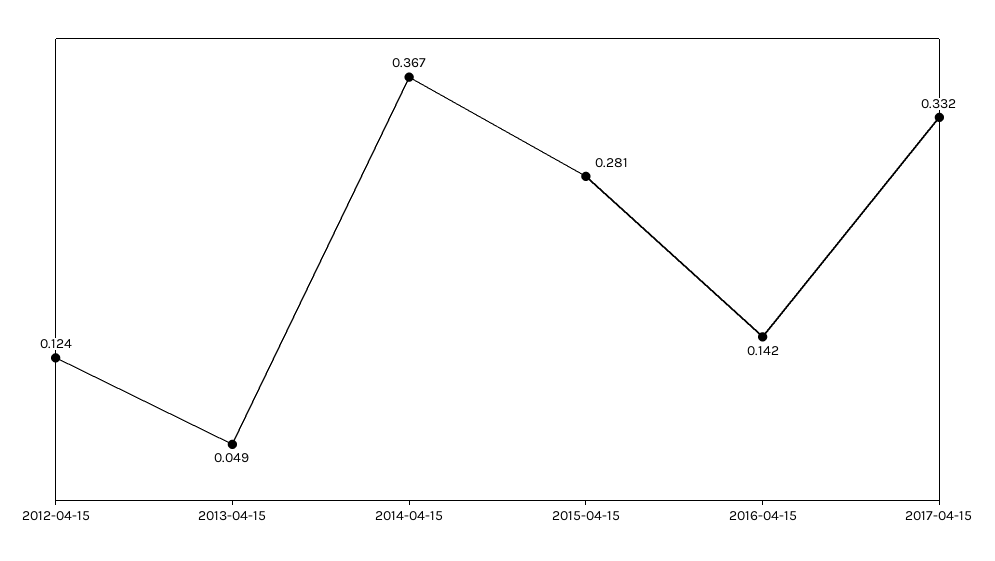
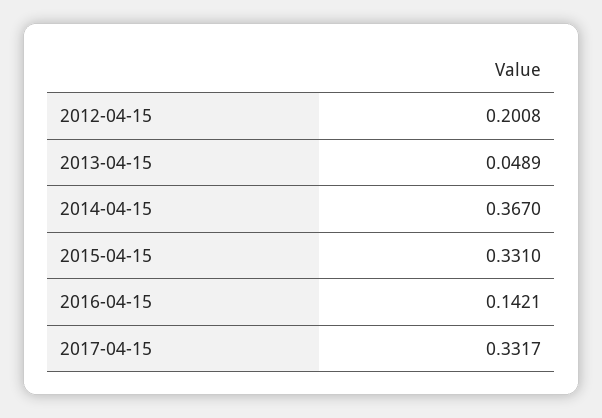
  {
-   "2012-04-15": 0.124,
+   "2012-04-15": 0.2008,
    "2013-04-15": 0.0489,
    "2014-04-15": 0.367,
-   "2015-04-15": 0.281,
+   "2015-04-15": 0.331,
    "2016-04-15": 0.1421,
    "2017-04-15": 0.3317
  }

